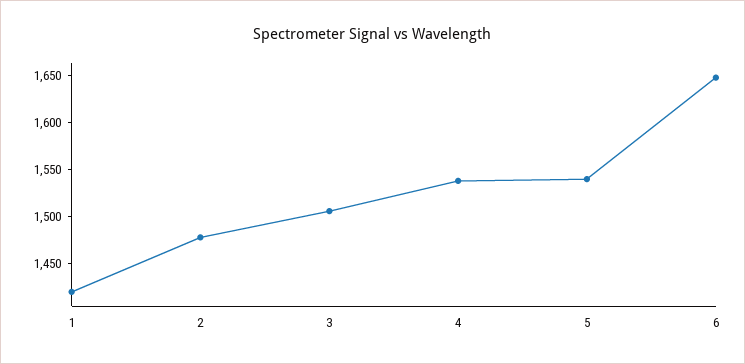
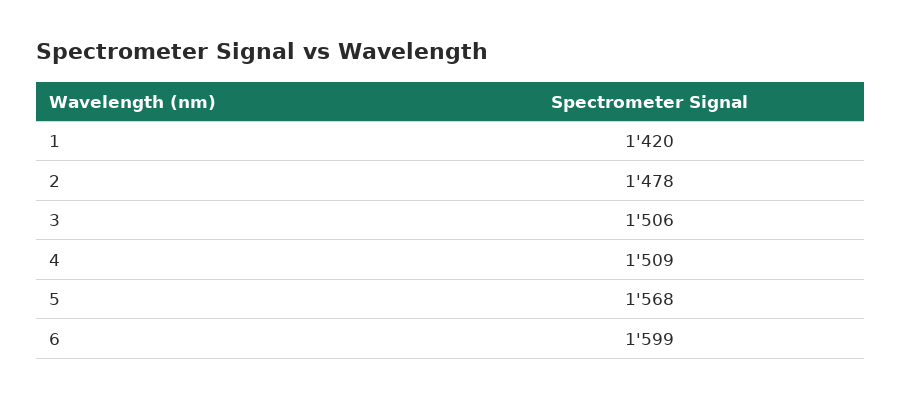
  {
    "1": 1420,
    "2": 1478,
    "3": 1506,
-   "4": 1540,
+   "4": 1509,
-   "5": 1540,
+   "5": 1568,
-   "6": 1650
+   "6": 1599
  }

